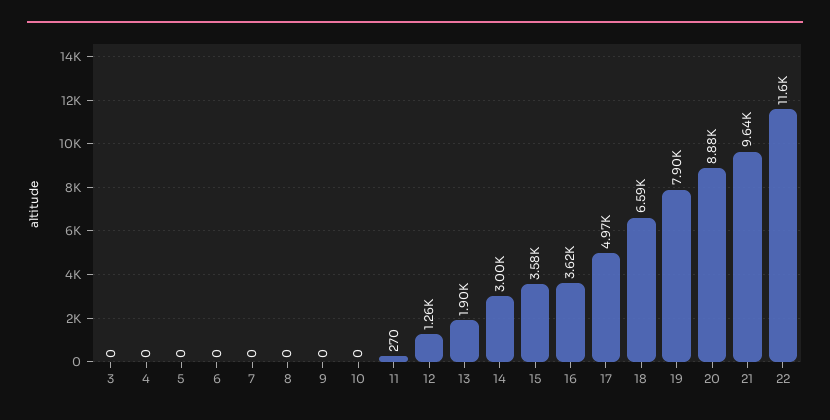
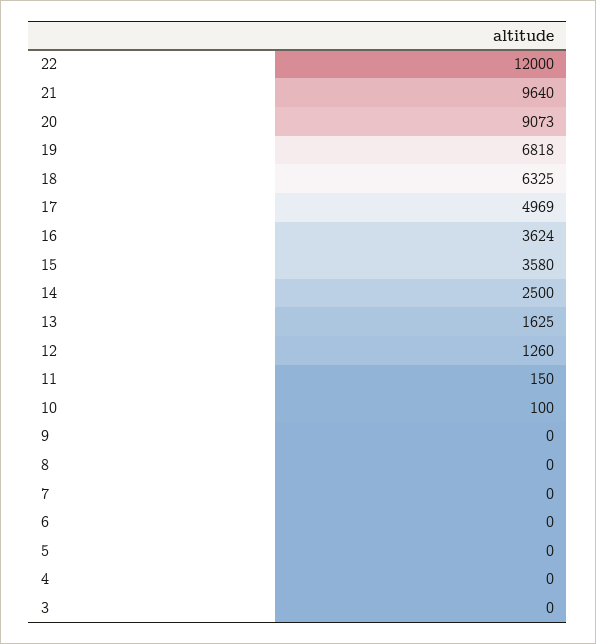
  {
    "3": 0,
    "4": 0,
    "5": 0,
    "6": 0,
    "7": 0,
    "8": 0,
    "9": 0,
-   "10": 0,
+   "10": 100,
-   "11": 270,
+   "11": 150,
    "12": 1260,
-   "13": 1900,
+   "13": 1625,
-   "14": 3000,
+   "14": 2500,
    "15": 3580,
    "16": 3624,
    "17": 4969,
-   "18": 6590,
+   "18": 6325,
-   "19": 7900,
+   "19": 6818,
-   "20": 8880,
+   "20": 9073,
    "21": 9640,
-   "22": 11600
+   "22": 12000
  }

